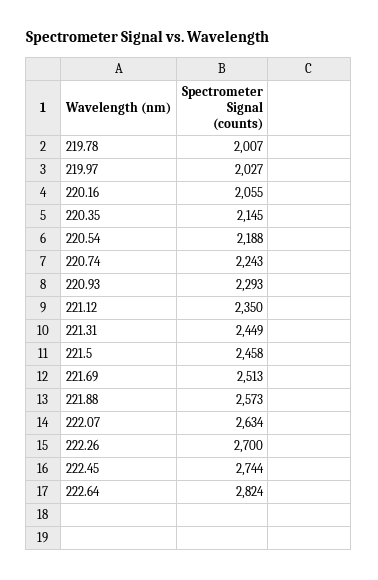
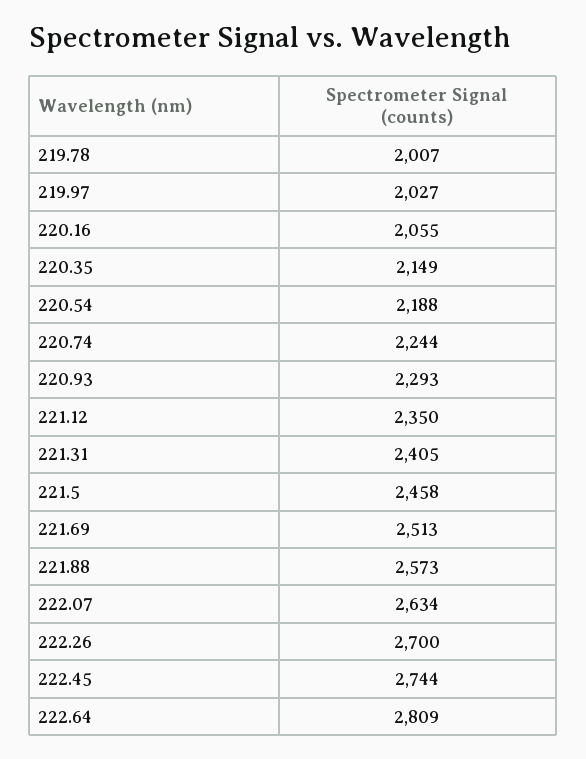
  {
    "219.78": 2007,
    "219.97": 2027,
    "220.16": 2055,
-   "220.35": 2145,
+   "220.35": 2149,
    "220.54": 2188,
-   "220.74": 2243,
+   "220.74": 2244,
    "220.93": 2293,
    "221.12": 2350,
-   "221.31": 2449,
+   "221.31": 2405,
    "221.5": 2458,
    "221.69": 2513,
    "221.88": 2573,
    "222.07": 2634,
    "222.26": 2700,
    "222.45": 2744,
-   "222.64": 2824
+   "222.64": 2809
  }

